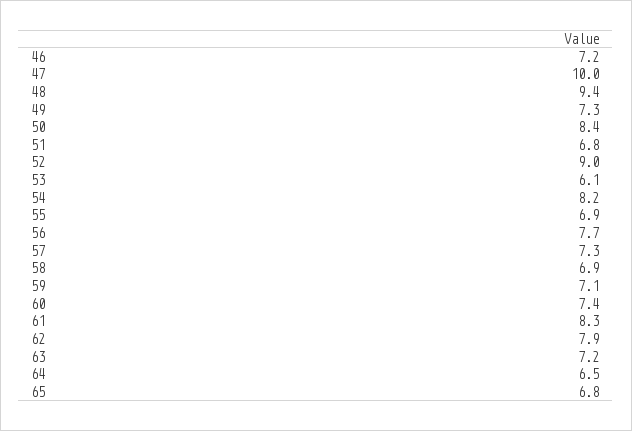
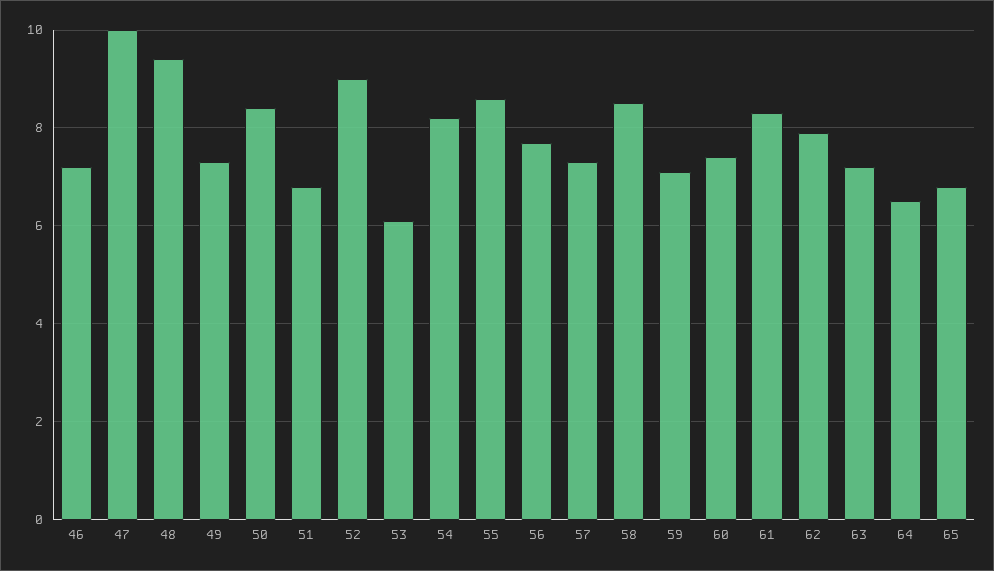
  {
    "46": 7.2,
    "47": 10,
    "48": 9.4,
    "49": 7.3,
    "50": 8.4,
    "51": 6.8,
    "52": 9,
    "53": 6.1,
    "54": 8.2,
-   "55": 6.9,
+   "55": 8.5,
    "56": 7.7,
    "57": 7.3,
-   "58": 6.9,
+   "58": 8.5,
    "59": 7.1,
    "60": 7.4,
    "61": 8.3,
    "62": 7.9,
    "63": 7.2,
    "64": 6.5,
    "65": 6.8
  }

